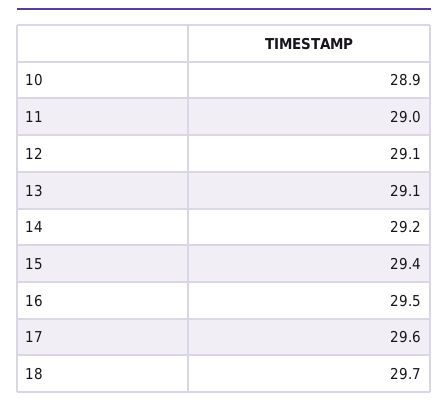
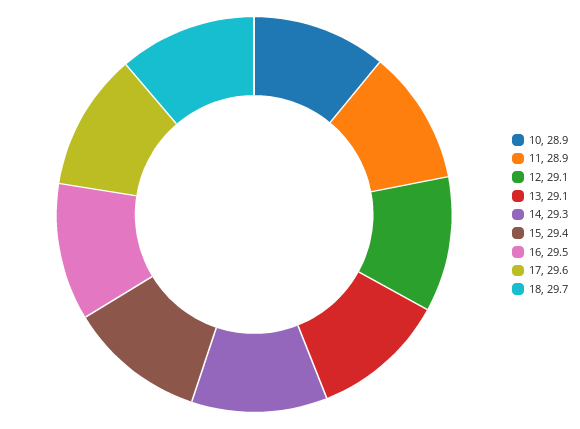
  {
    "10": 28.9,
-   "11": 29,
+   "11": 28.9,
    "12": 29.1,
    "13": 29.1,
-   "14": 29.2,
+   "14": 29.3,
    "15": 29.4,
    "16": 29.5,
    "17": 29.6,
    "18": 29.7
  }

